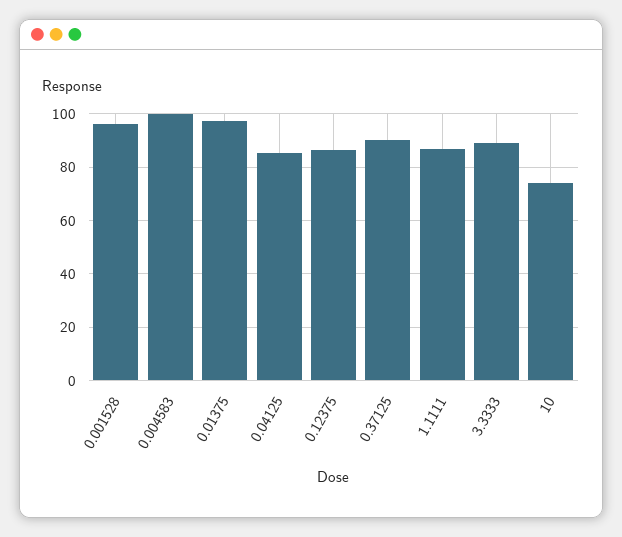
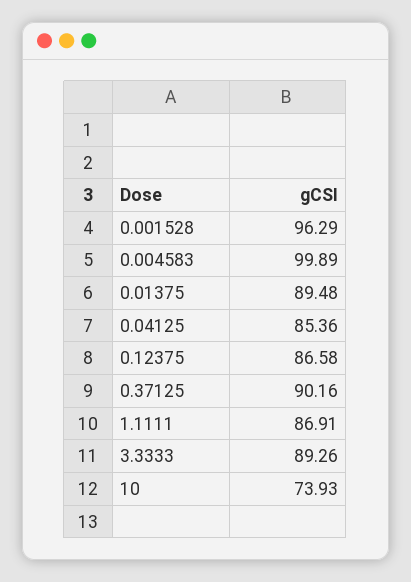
  {
    "0.001528": 96.29,
    "0.004583": 99.89,
-   "0.01375": 97.5,
+   "0.01375": 89.48,
    "0.04125": 85.36,
    "0.12375": 86.58,
    "0.37125": 90.16,
    "1.1111": 86.91,
    "3.3333": 89.26,
    "10": 73.93
  }

